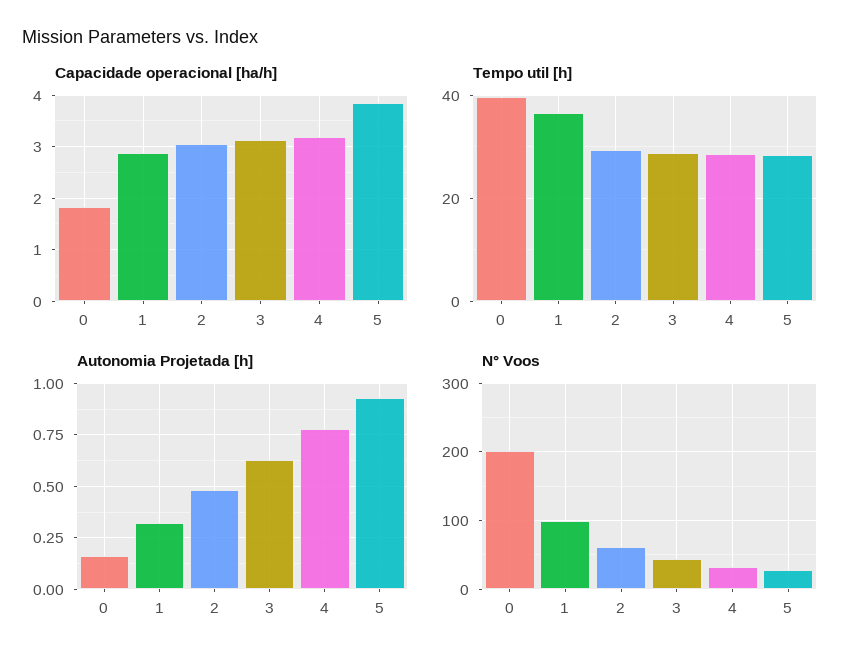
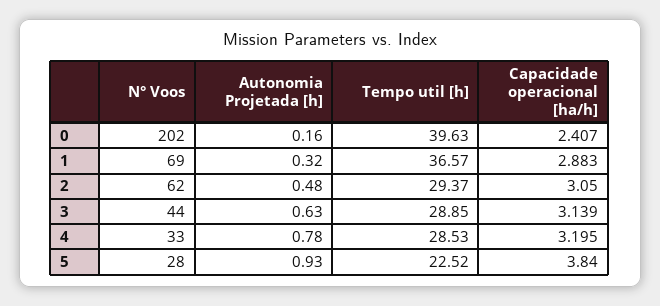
  {
    "Capacidade operacional [ha/h]": {
-     "0": 1.8,
+     "0": 2.407,
      "1": 2.883,
      "2": 3.05,
      "3": 3.139,
      "4": 3.195,
      "5": 3.84
    },
    "Tempo util [h]": {
      "0": 39.63,
      "1": 36.57,
      "2": 29.37,
      "3": 28.85,
      "4": 28.53,
-     "5": 28
+     "5": 22.52
    },
    "Autonomia Projetada [h]": {
      "0": 0.16,
      "1": 0.32,
      "2": 0.48,
      "3": 0.63,
      "4": 0.78,
      "5": 0.93
    },
    "N° Voos": {
      "0": 202,
-     "1": 100,
+     "1": 69,
      "2": 62,
      "3": 44,
      "4": 33,
      "5": 28
    }
  }

